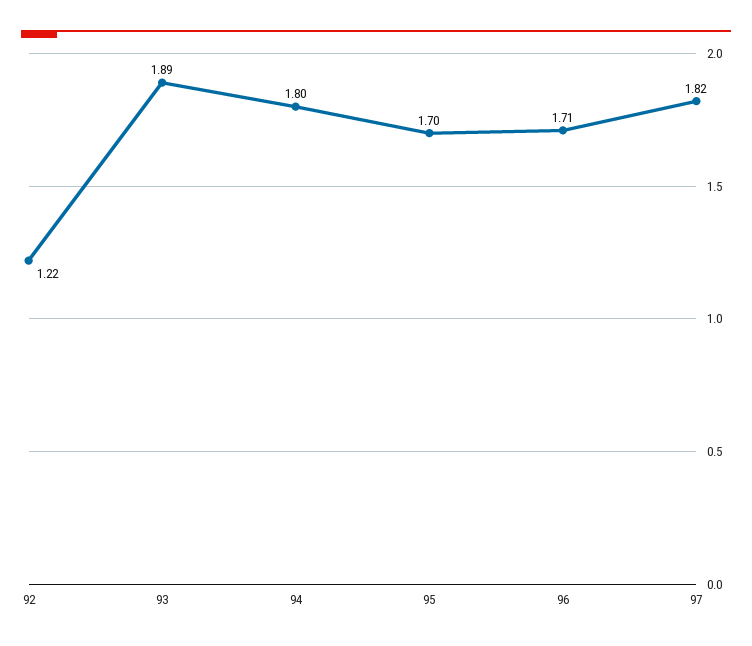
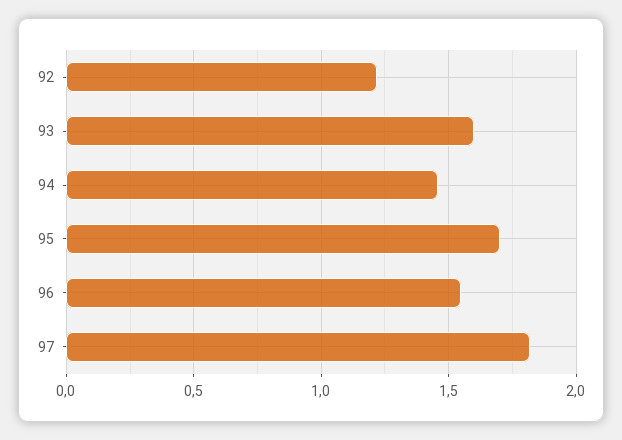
  {
    "92": 1.22,
-   "93": 1.89,
+   "93": 1.6,
-   "94": 1.8,
+   "94": 1.45,
    "95": 1.7,
-   "96": 1.71,
+   "96": 1.55,
    "97": 1.82
  }

